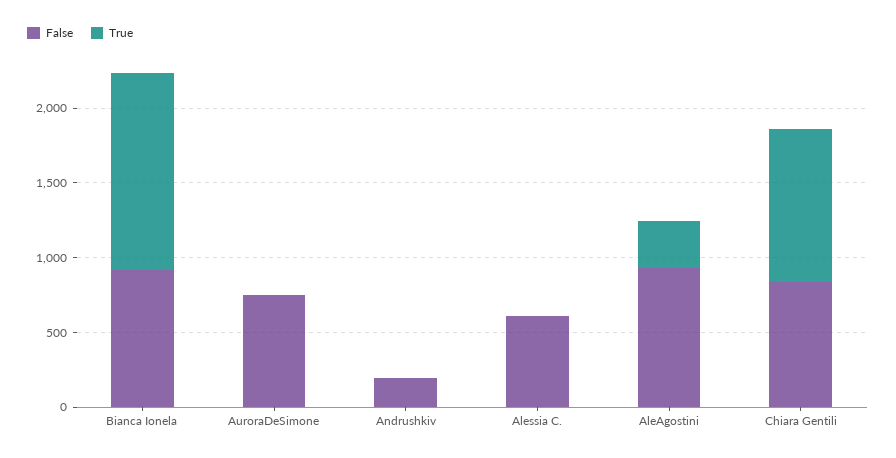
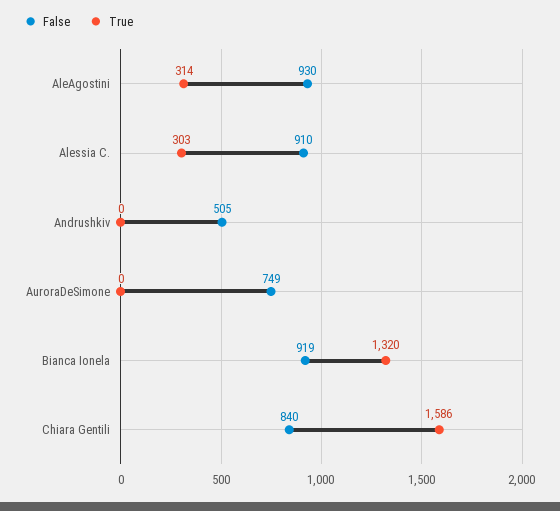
  {
    "False": {
      "Bianca Ionela": 919,
      "AuroraDeSimone": 749,
-     "Andrushkiv": 200,
+     "Andrushkiv": 505,
-     "Alessia C.": 600,
+     "Alessia C.": 910,
      "AleAgostini": 930,
      "Chiara Gentili": 840
    },
    "True": {
      "Bianca Ionela": 1320,
      "AuroraDeSimone": 0,
      "Andrushkiv": 0,
-     "Alessia C.": 0,
+     "Alessia C.": 303,
      "AleAgostini": 314,
-     "Chiara Gentili": 1000
+     "Chiara Gentili": 1586
    }
  }

